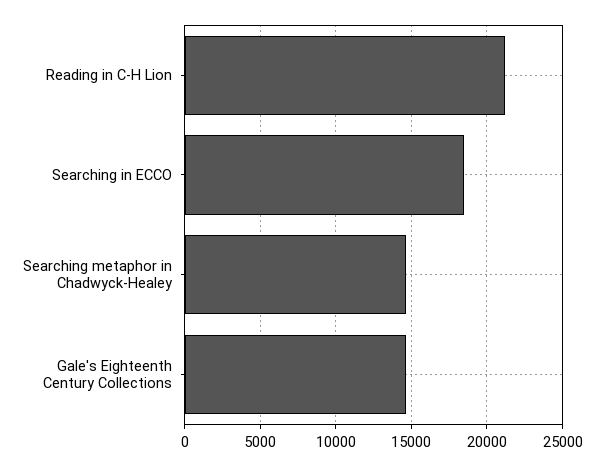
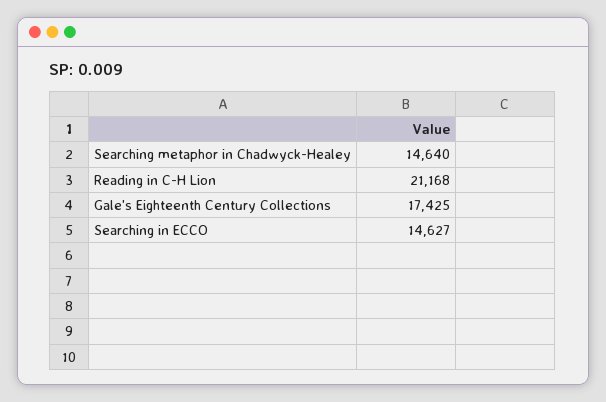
  {
    "Reading in C-H Lion": 21168,
-   "Searching in ECCO": 18500,
+   "Searching in ECCO": 14627,
    "Searching metaphor in Chadwyck-Healey": 14640,
-   "Gale's Eighteenth Century Collections": 14500
+   "Gale's Eighteenth Century Collections": 17425
  }

